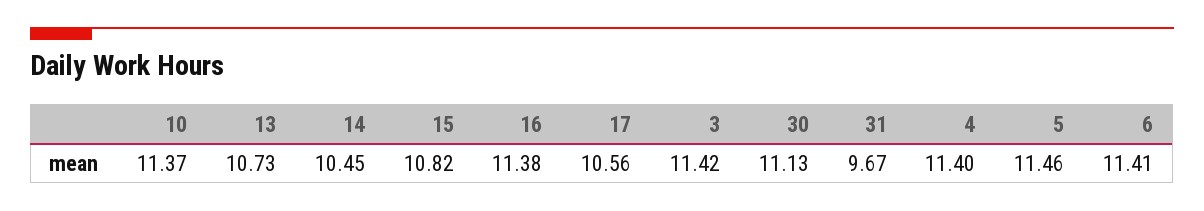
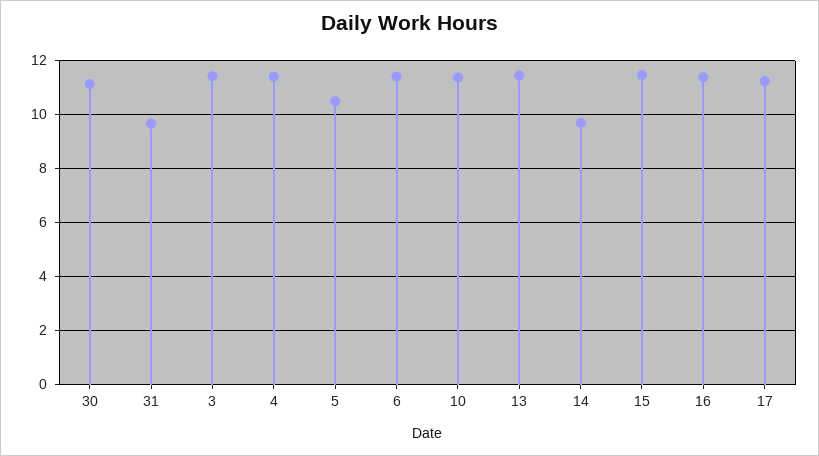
  {
    "10": 11.37,
-   "13": 10.73,
+   "13": 11.5,
-   "14": 10.45,
+   "14": 9.75,
-   "15": 10.82,
+   "15": 11.5,
    "16": 11.38,
-   "17": 10.56,
+   "17": 11.25,
    "3": 11.42,
    "30": 11.13,
    "31": 9.67,
    "4": 11.4,
-   "5": 11.46,
+   "5": 10.5,
    "6": 11.41
  }

